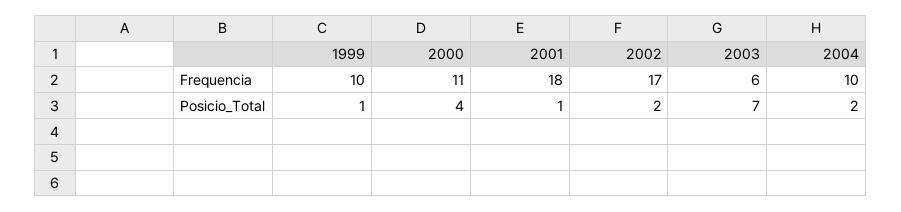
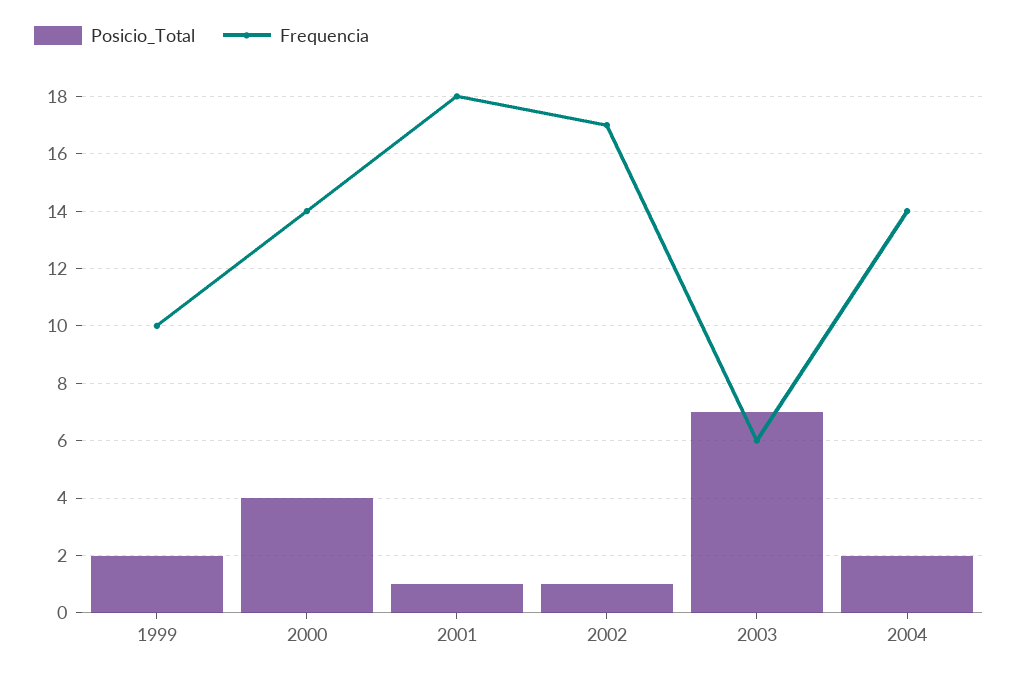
  {
    "Frequencia": {
      "1999": 10,
-     "2000": 11,
+     "2000": 14,
      "2001": 18,
      "2002": 17,
      "2003": 6,
-     "2004": 10
+     "2004": 14
    },
    "Posicio_Total": {
-     "1999": 1,
+     "1999": 2,
      "2000": 4,
      "2001": 1,
-     "2002": 2,
+     "2002": 1,
      "2003": 7,
      "2004": 2
    }
  }

